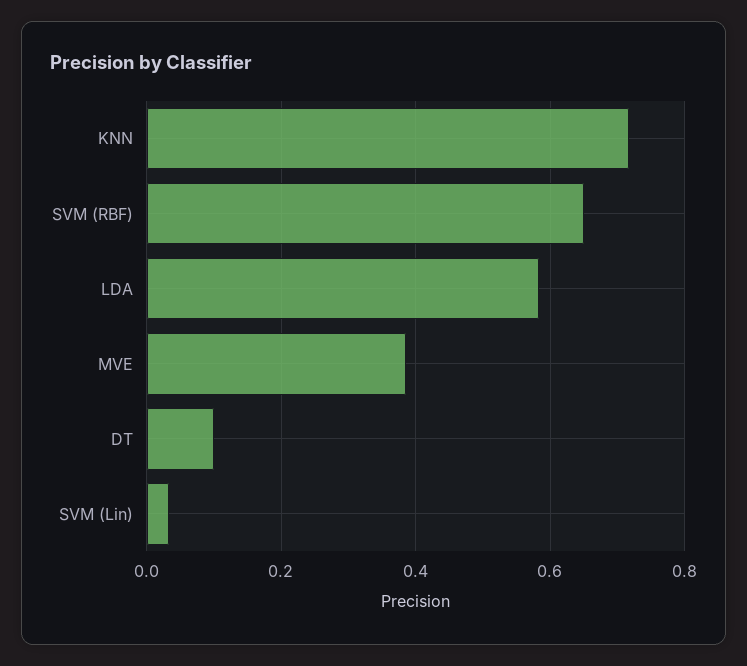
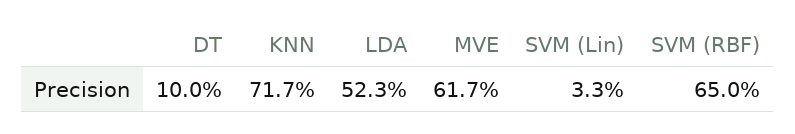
  {
    "KNN": 0.717,
    "SVM (RBF)": 0.65,
-   "LDA": 0.58,
+   "LDA": 0.523,
-   "MVE": 0.38,
+   "MVE": 0.617,
    "DT": 0.1,
    "SVM (Lin)": 0.033
  }

